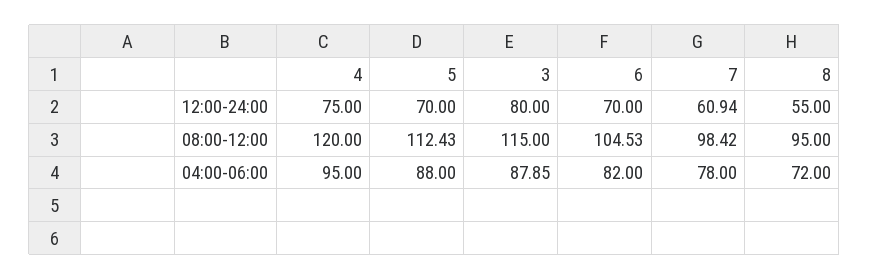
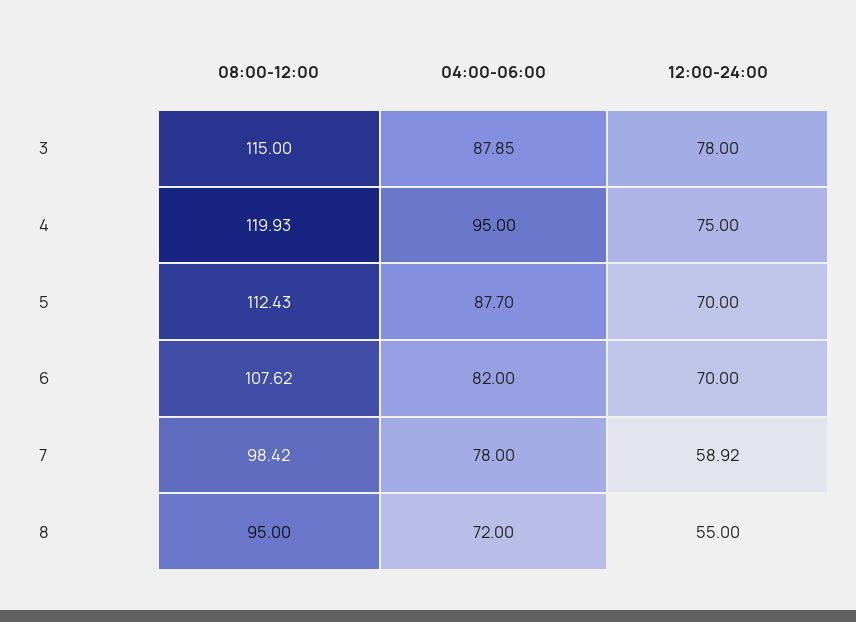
  {
    "4": {
      "12:00-24:00": 75,
-     "08:00-12:00": 120,
+     "08:00-12:00": 119.93,
      "04:00-06:00": 95
    },
    "5": {
      "12:00-24:00": 70,
      "08:00-12:00": 112.43,
-     "04:00-06:00": 88
+     "04:00-06:00": 87.7
    },
    "3": {
-     "12:00-24:00": 80,
+     "12:00-24:00": 78,
      "08:00-12:00": 115,
      "04:00-06:00": 87.85
    },
    "6": {
      "12:00-24:00": 70,
-     "08:00-12:00": 104.53,
+     "08:00-12:00": 107.62,
      "04:00-06:00": 82
    },
    "7": {
-     "12:00-24:00": 60.94,
+     "12:00-24:00": 58.92,
      "08:00-12:00": 98.42,
      "04:00-06:00": 78
    },
    "8": {
      "12:00-24:00": 55,
      "08:00-12:00": 95,
      "04:00-06:00": 72
    }
  }

